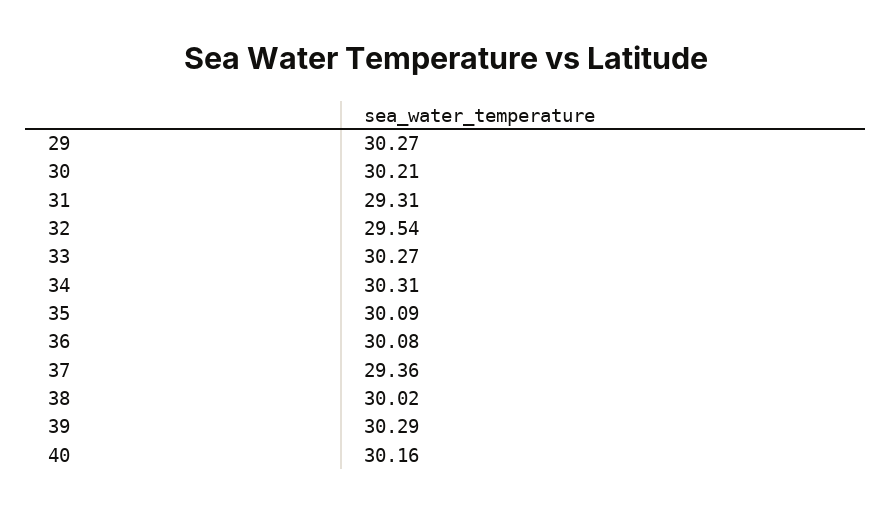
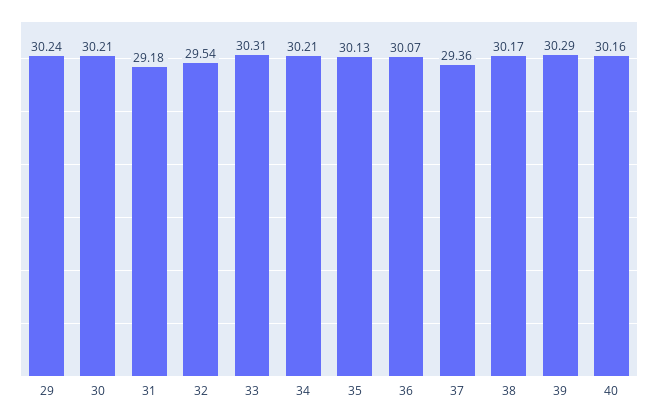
  {
-   "29": 30.27,
+   "29": 30.24,
    "30": 30.21,
-   "31": 29.31,
+   "31": 29.18,
    "32": 29.54,
-   "33": 30.27,
+   "33": 30.31,
-   "34": 30.31,
+   "34": 30.21,
-   "35": 30.09,
+   "35": 30.13,
-   "36": 30.08,
+   "36": 30.07,
    "37": 29.36,
-   "38": 30.02,
+   "38": 30.17,
    "39": 30.29,
    "40": 30.16
  }

